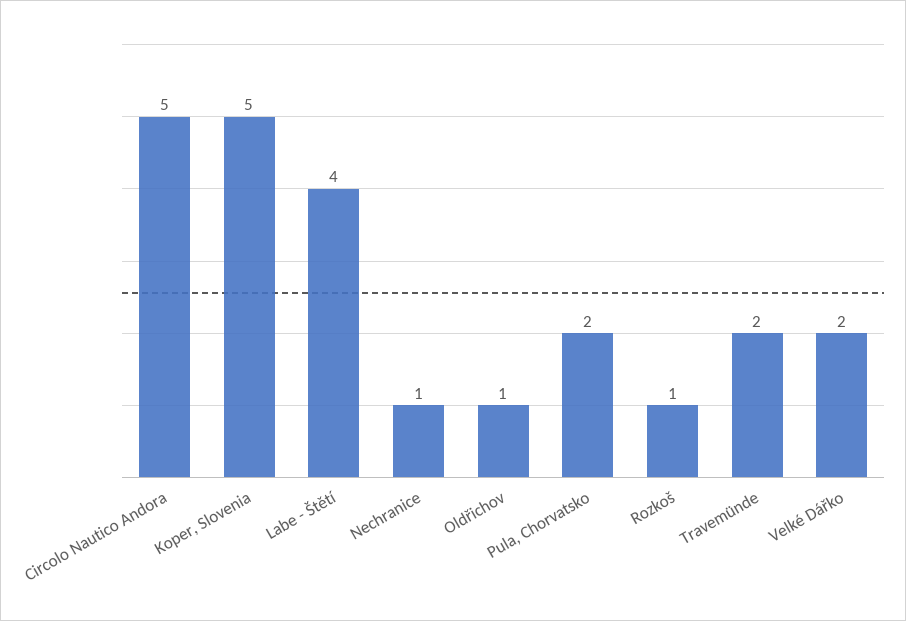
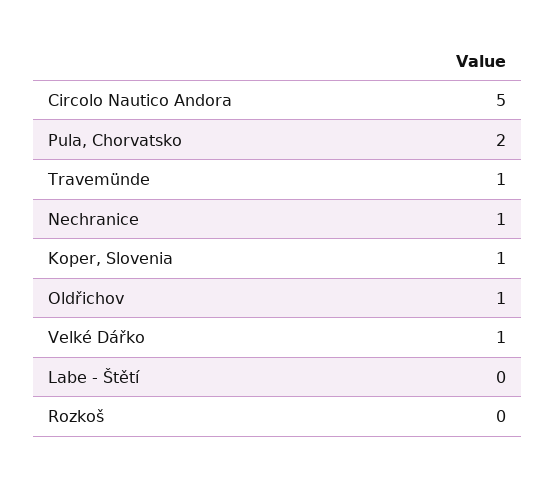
  {
    "Circolo Nautico Andora": 5,
-   "Koper, Slovenia": 5,
+   "Koper, Slovenia": 1,
-   "Labe - Štětí": 4,
+   "Labe - Štětí": 0,
    "Nechranice": 1,
    "Oldřichov": 1,
    "Pula, Chorvatsko": 2,
-   "Rozkoš": 1,
+   "Rozkoš": 0,
-   "Travemünde": 2,
+   "Travemünde": 1,
-   "Velké Dářko": 2
+   "Velké Dářko": 1
  }

